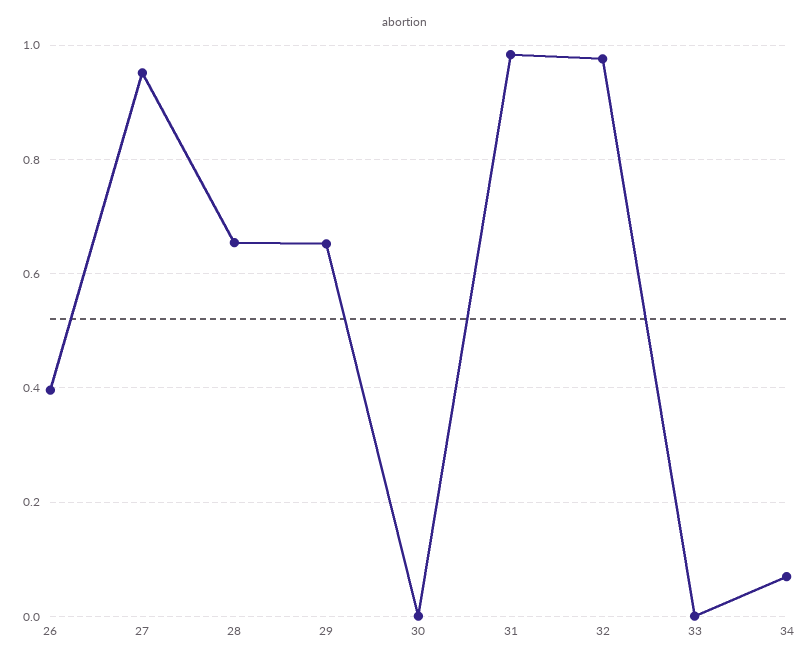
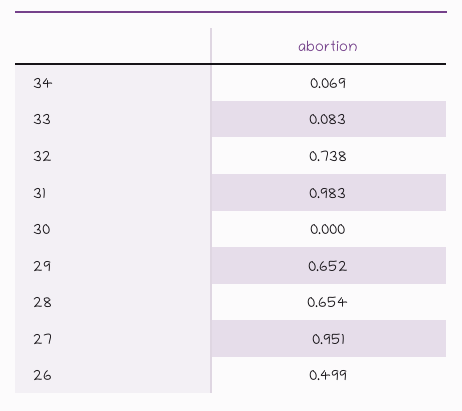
  {
-   "26": 0.4,
+   "26": 0.499,
    "27": 0.951,
    "28": 0.654,
    "29": 0.652,
    "30": 0,
    "31": 0.983,
-   "32": 0.98,
+   "32": 0.738,
-   "33": 0,
+   "33": 0.083,
    "34": 0.069
  }

